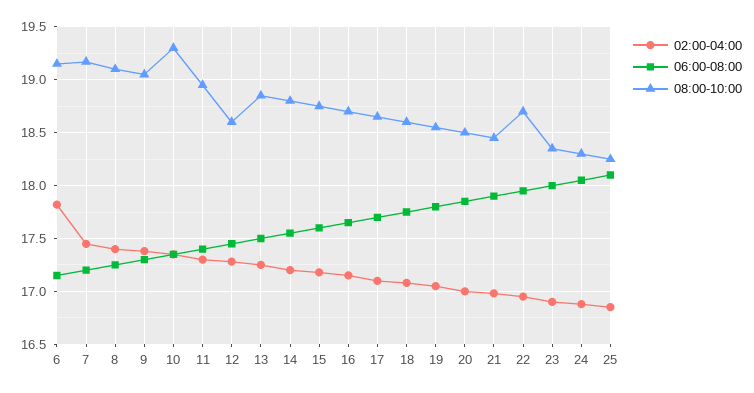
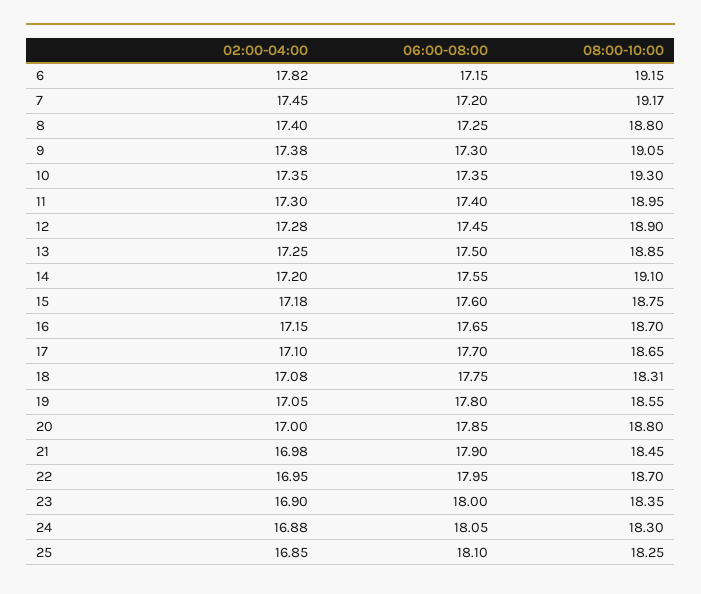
  {
    "02:00-04:00": {
      "6": 17.82,
      "7": 17.45,
      "8": 17.4,
      "9": 17.38,
      "10": 17.35,
      "11": 17.3,
      "12": 17.28,
      "13": 17.25,
      "14": 17.2,
      "15": 17.18,
      "16": 17.15,
      "17": 17.1,
      "18": 17.08,
      "19": 17.05,
      "20": 17,
      "21": 16.98,
      "22": 16.95,
      "23": 16.9,
      "24": 16.88,
      "25": 16.85
    },
    "06:00-08:00": {
      "6": 17.15,
      "7": 17.2,
      "8": 17.25,
      "9": 17.3,
      "10": 17.35,
      "11": 17.4,
      "12": 17.45,
      "13": 17.5,
      "14": 17.55,
      "15": 17.6,
      "16": 17.65,
      "17": 17.7,
      "18": 17.75,
      "19": 17.8,
      "20": 17.85,
      "21": 17.9,
      "22": 17.95,
      "23": 18,
      "24": 18.05,
      "25": 18.1
    },
    "08:00-10:00": {
      "6": 19.15,
      "7": 19.17,
-     "8": 19.1,
+     "8": 18.8,
      "9": 19.05,
      "10": 19.3,
      "11": 18.95,
-     "12": 18.6,
+     "12": 18.9,
      "13": 18.85,
-     "14": 18.8,
+     "14": 19.1,
      "15": 18.75,
      "16": 18.7,
      "17": 18.65,
-     "18": 18.6,
+     "18": 18.31,
      "19": 18.55,
-     "20": 18.5,
+     "20": 18.8,
      "21": 18.45,
      "22": 18.7,
      "23": 18.35,
      "24": 18.3,
      "25": 18.25
    }
  }

